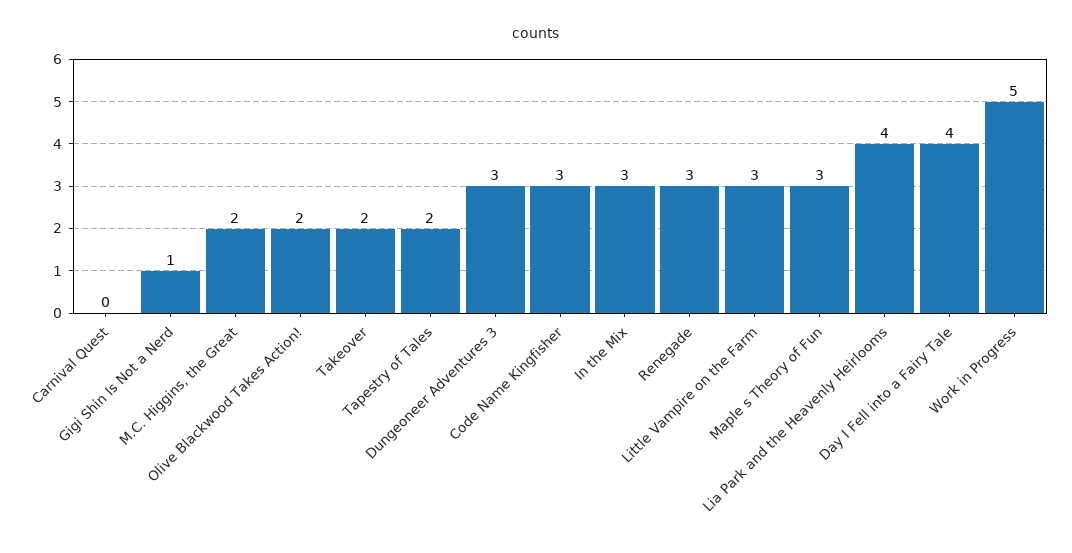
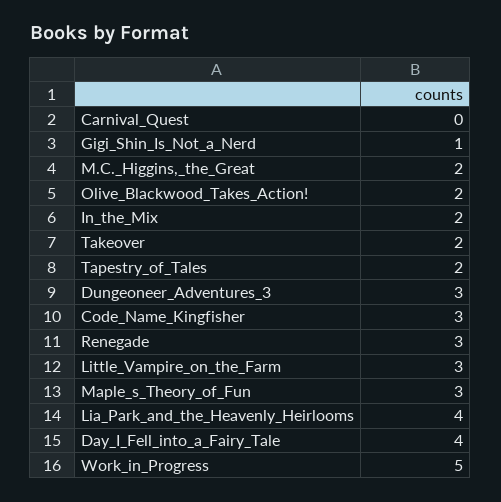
  {
    "Carnival Quest": 0,
    "Gigi Shin Is Not a Nerd": 1,
    "M.C. Higgins, the Great": 2,
    "Olive Blackwood Takes Action!": 2,
    "Takeover": 2,
    "Tapestry of Tales": 2,
    "Dungeoneer Adventures 3": 3,
    "Code Name Kingfisher": 3,
-   "In the Mix": 3,
+   "In the Mix": 2,
    "Renegade": 3,
    "Little Vampire on the Farm": 3,
    "Maple s Theory of Fun": 3,
    "Lia Park and the Heavenly Heirlooms": 4,
    "Day I Fell into a Fairy Tale": 4,
    "Work in Progress": 5
  }

